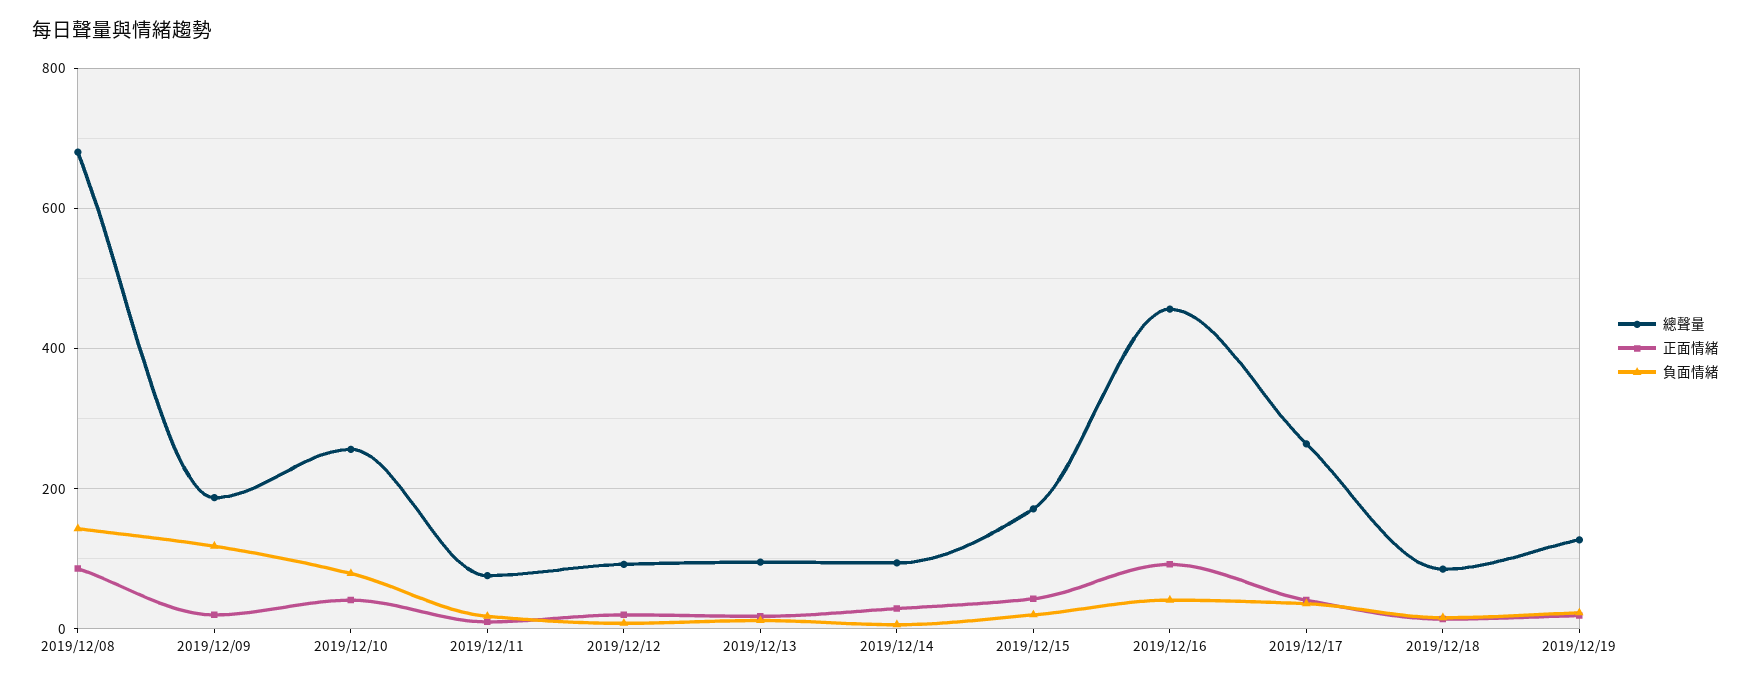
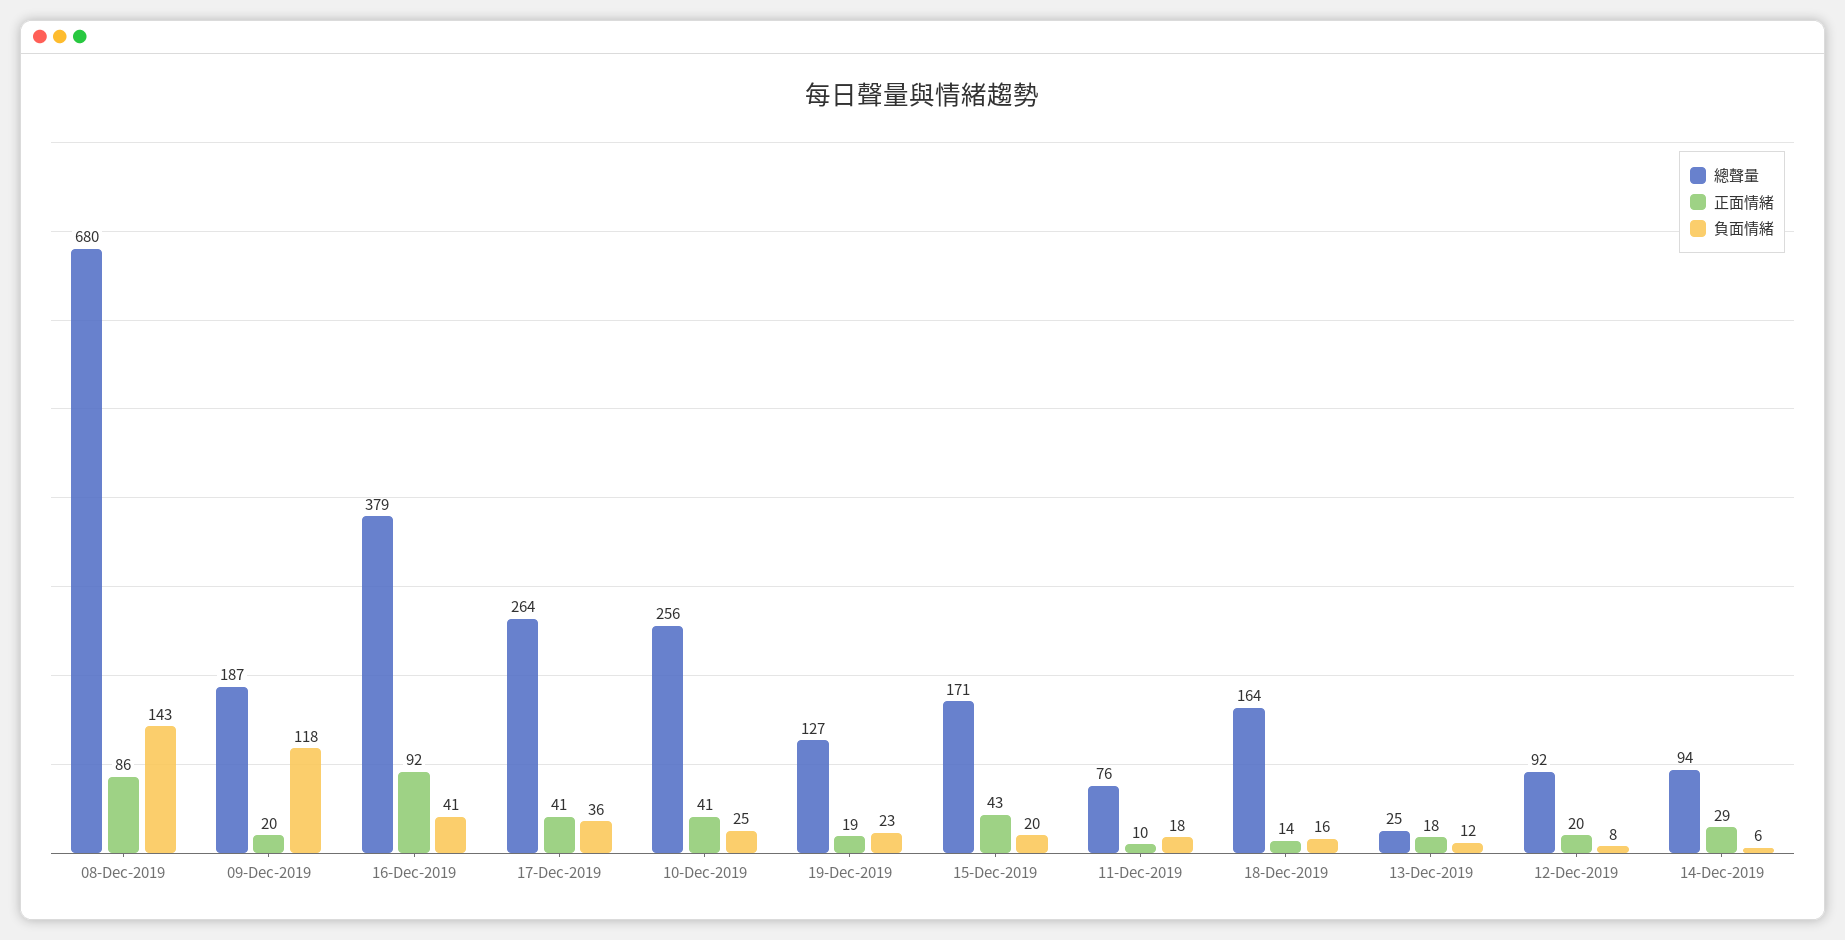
  {
    "總聲量": {
      "2019/12/08": 680,
      "2019/12/09": 187,
      "2019/12/10": 256,
      "2019/12/11": 76,
      "2019/12/12": 92,
-     "2019/12/13": 100,
+     "2019/12/13": 25,
      "2019/12/14": 94,
      "2019/12/15": 171,
-     "2019/12/16": 460,
+     "2019/12/16": 379,
      "2019/12/17": 264,
-     "2019/12/18": 80,
+     "2019/12/18": 164,
      "2019/12/19": 127
    },
    "正面情緒": {
      "2019/12/08": 86,
      "2019/12/09": 20,
      "2019/12/10": 41,
      "2019/12/11": 10,
      "2019/12/12": 20,
      "2019/12/13": 18,
      "2019/12/14": 29,
      "2019/12/15": 43,
      "2019/12/16": 92,
      "2019/12/17": 41,
      "2019/12/18": 14,
      "2019/12/19": 19
    },
    "負面情緒": {
      "2019/12/08": 143,
      "2019/12/09": 118,
-     "2019/12/10": 80,
+     "2019/12/10": 25,
      "2019/12/11": 18,
      "2019/12/12": 8,
      "2019/12/13": 12,
      "2019/12/14": 6,
      "2019/12/15": 20,
      "2019/12/16": 41,
      "2019/12/17": 36,
      "2019/12/18": 16,
      "2019/12/19": 23
    }
  }

